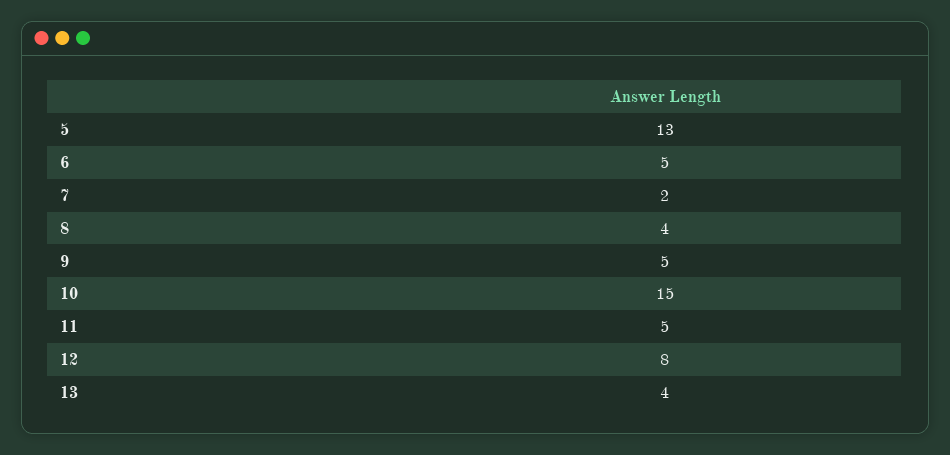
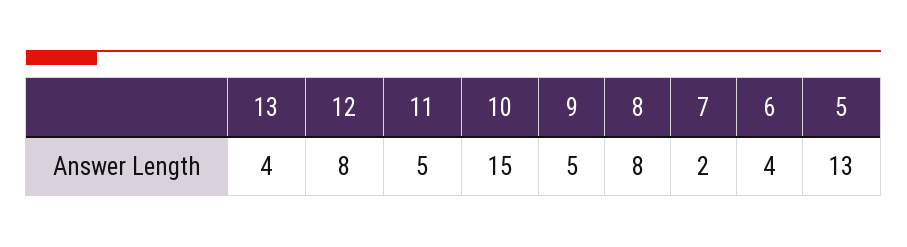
  {
    "5": 13,
-   "6": 5,
+   "6": 4,
    "7": 2,
-   "8": 4,
+   "8": 8,
    "9": 5,
    "10": 15,
    "11": 5,
    "12": 8,
    "13": 4
  }

